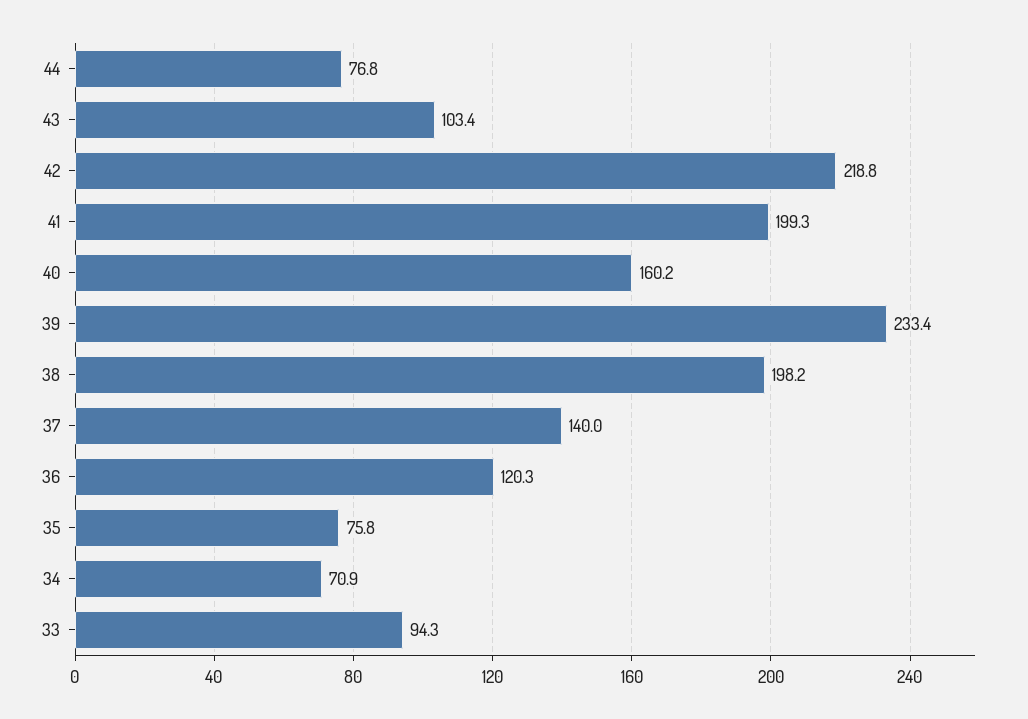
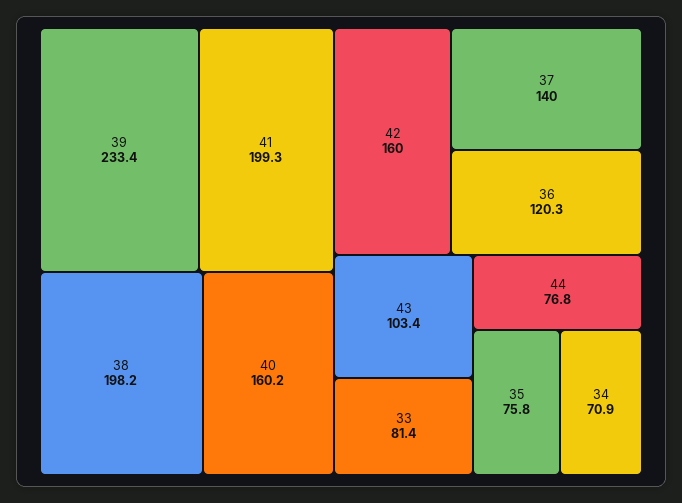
  {
    "44": 76.8,
    "43": 103.4,
-   "42": 218.8,
+   "42": 160,
    "41": 199.3,
    "40": 160.2,
    "39": 233.4,
    "38": 198.2,
    "37": 140,
    "36": 120.3,
    "35": 75.8,
    "34": 70.9,
-   "33": 94.3
+   "33": 81.4
  }

